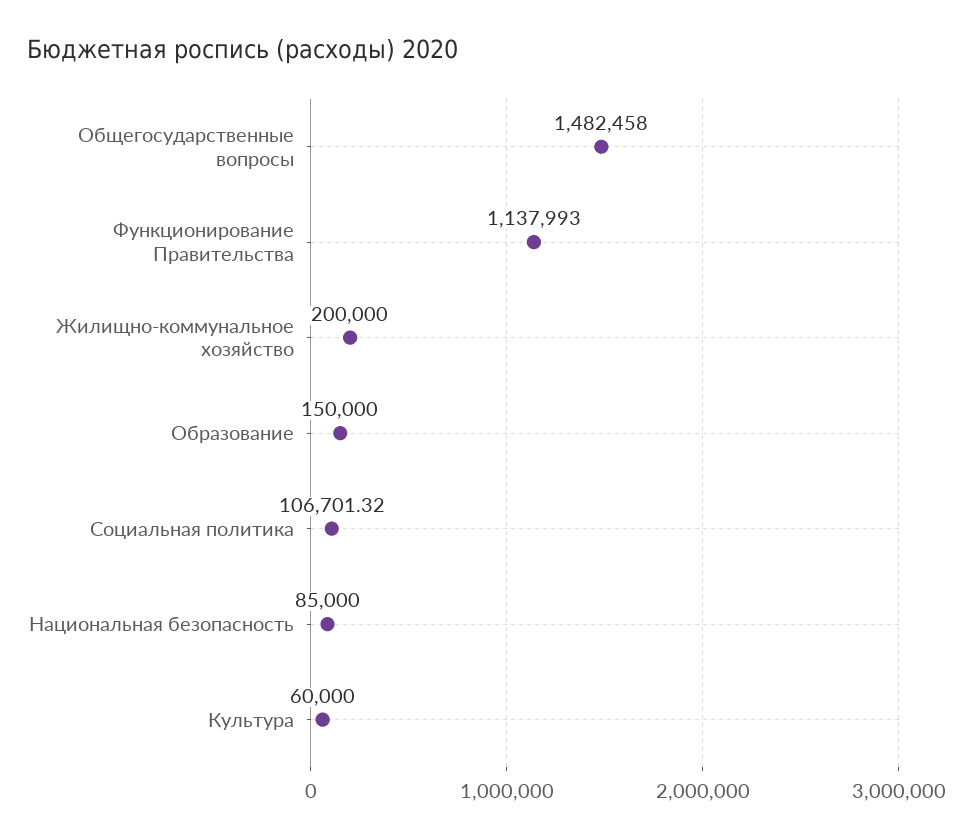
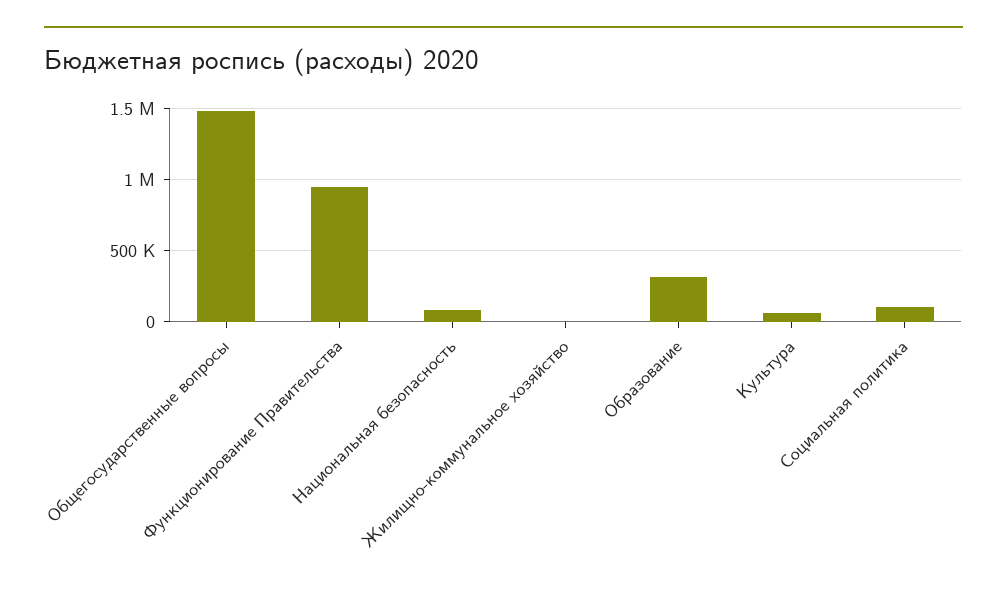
  {
    "Общегосударственные вопросы": 1482458,
-   "Функционирование Правительства": 1137993,
+   "Функционирование Правительства": 950000,
-   "Жилищно-коммунальное хозяйство": 200000,
+   "Жилищно-коммунальное хозяйство": 0,
-   "Образование": 150000,
+   "Образование": 300000,
    "Социальная политика": 106701.32,
    "Национальная безопасность": 85000,
    "Культура": 60000
  }

